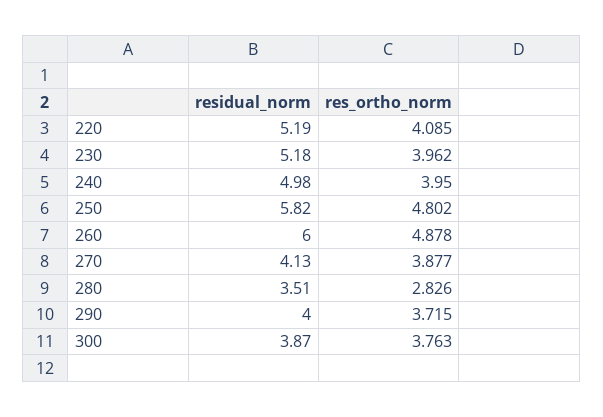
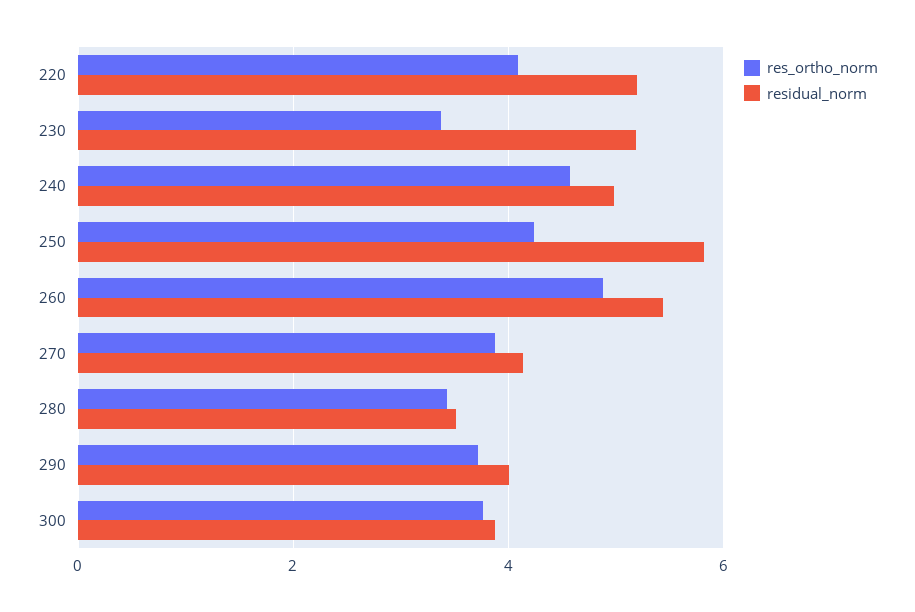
  {
    "residual_norm": {
      "220": 5.19,
      "230": 5.18,
      "240": 4.98,
      "250": 5.82,
-     "260": 6,
+     "260": 5.4,
      "270": 4.13,
      "280": 3.51,
      "290": 4,
      "300": 3.87
    },
    "res_ortho_norm": {
      "220": 4.085,
-     "230": 3.962,
+     "230": 3.4,
-     "240": 3.95,
+     "240": 4.6,
-     "250": 4.802,
+     "250": 4.2,
      "260": 4.878,
      "270": 3.877,
-     "280": 2.826,
+     "280": 3.4,
      "290": 3.715,
      "300": 3.763
    }
  }

